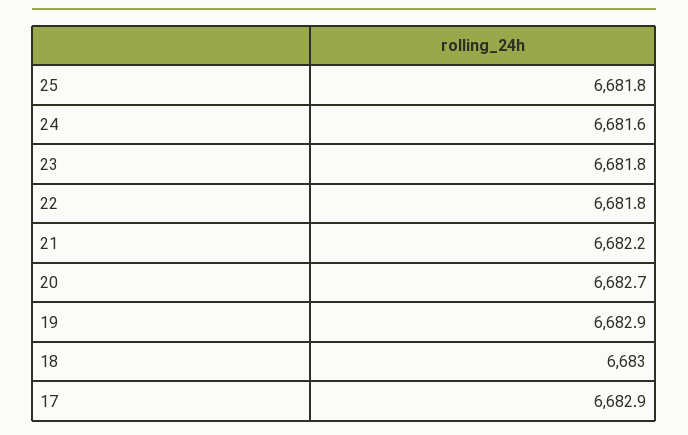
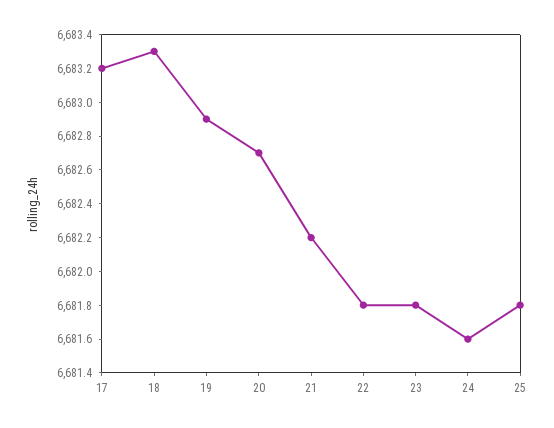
  {
    "25": 6681.8,
    "24": 6681.6,
    "23": 6681.8,
    "22": 6681.8,
    "21": 6682.2,
    "20": 6682.7,
    "19": 6682.9,
-   "18": 6683,
+   "18": 6683.3,
-   "17": 6682.9
+   "17": 6683.2
  }

